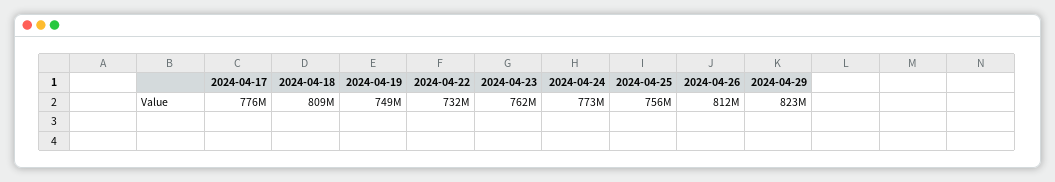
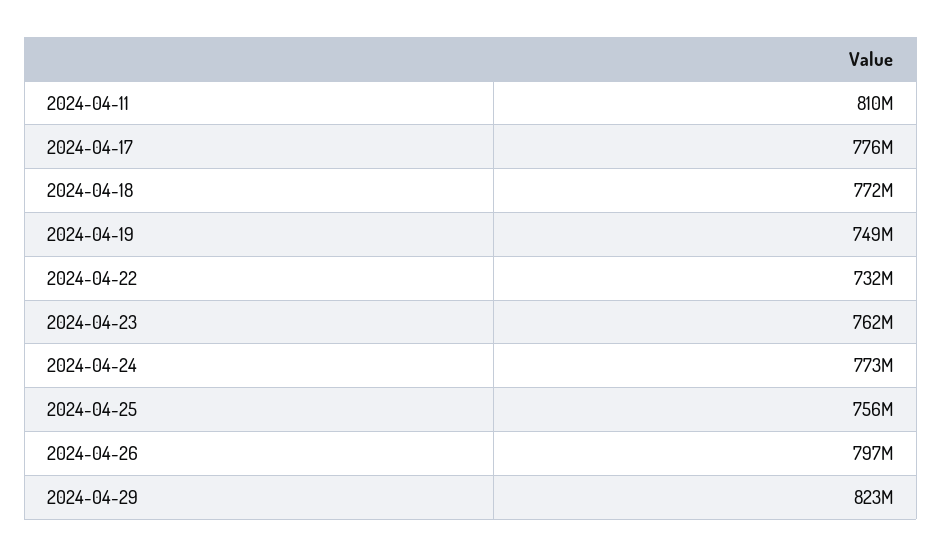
  {
    "2024-04-17": 776000000,
-   "2024-04-18": 809000000,
+   "2024-04-18": 772000000,
    "2024-04-19": 749000000,
    "2024-04-22": 732000000,
    "2024-04-23": 762000000,
    "2024-04-24": 773000000,
    "2024-04-25": 756000000,
-   "2024-04-26": 812000000,
+   "2024-04-26": 797000000,
-   "2024-04-29": 823000000
+   "2024-04-29": 823000000,
+   "2024-04-11": 810000000
  }

